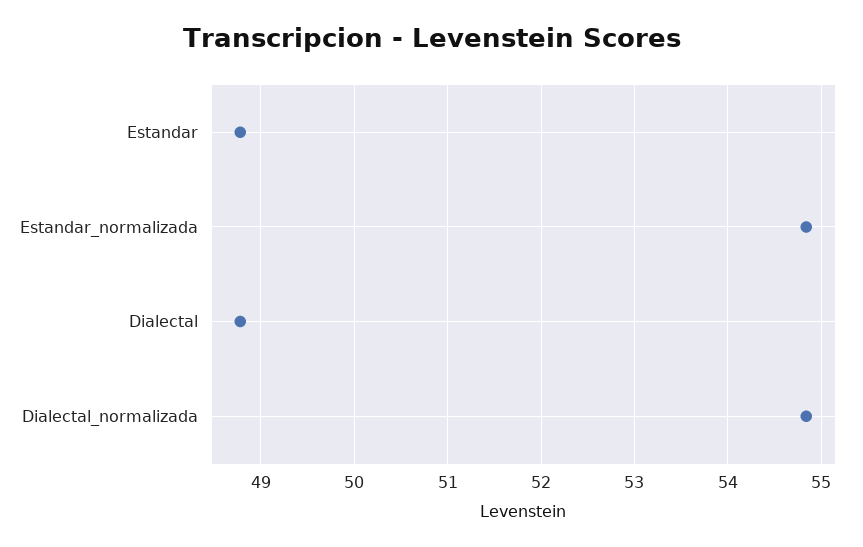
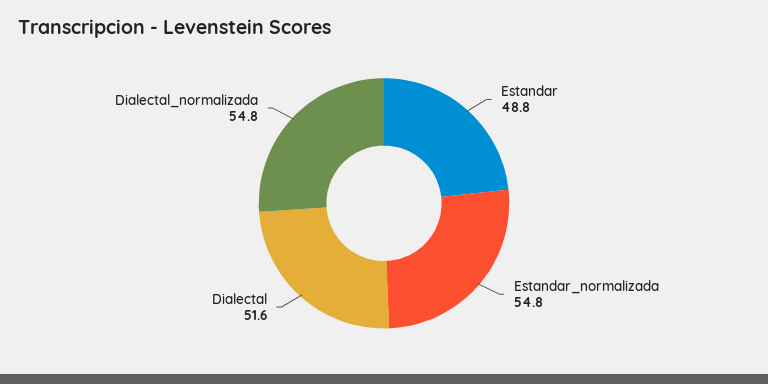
  {
    "Estandar": 48.8,
    "Estandar_normalizada": 54.8,
-   "Dialectal": 48.8,
+   "Dialectal": 51.6,
    "Dialectal_normalizada": 54.8
  }

